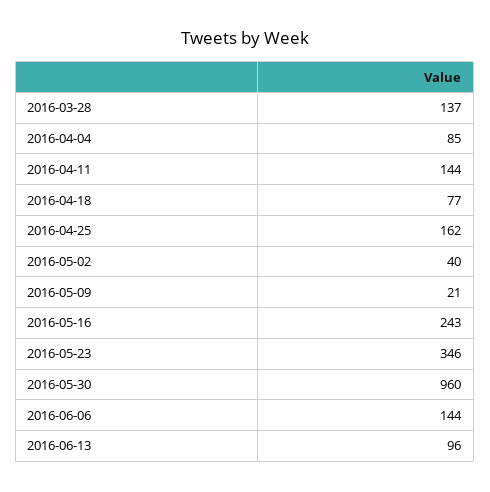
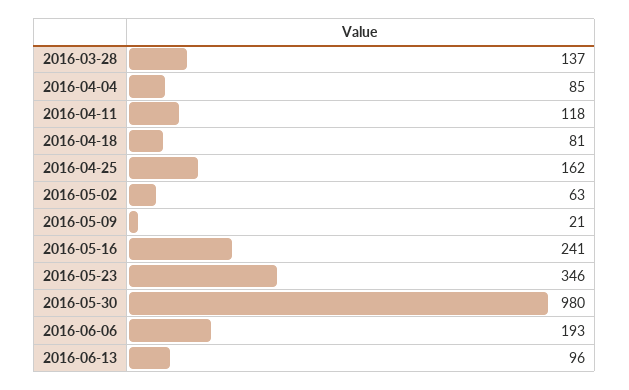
  {
    "2016-03-28": 137,
    "2016-04-04": 85,
-   "2016-04-11": 144,
+   "2016-04-11": 118,
-   "2016-04-18": 77,
+   "2016-04-18": 81,
    "2016-04-25": 162,
-   "2016-05-02": 40,
+   "2016-05-02": 63,
    "2016-05-09": 21,
-   "2016-05-16": 243,
+   "2016-05-16": 241,
    "2016-05-23": 346,
-   "2016-05-30": 960,
+   "2016-05-30": 980,
-   "2016-06-06": 144,
+   "2016-06-06": 193,
    "2016-06-13": 96
  }

